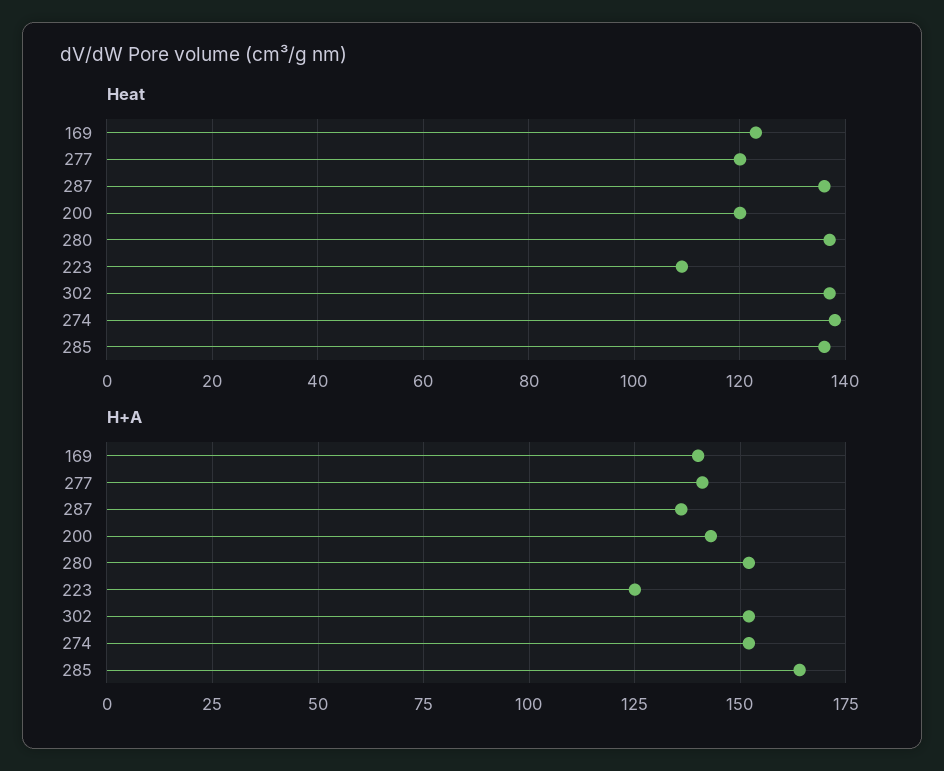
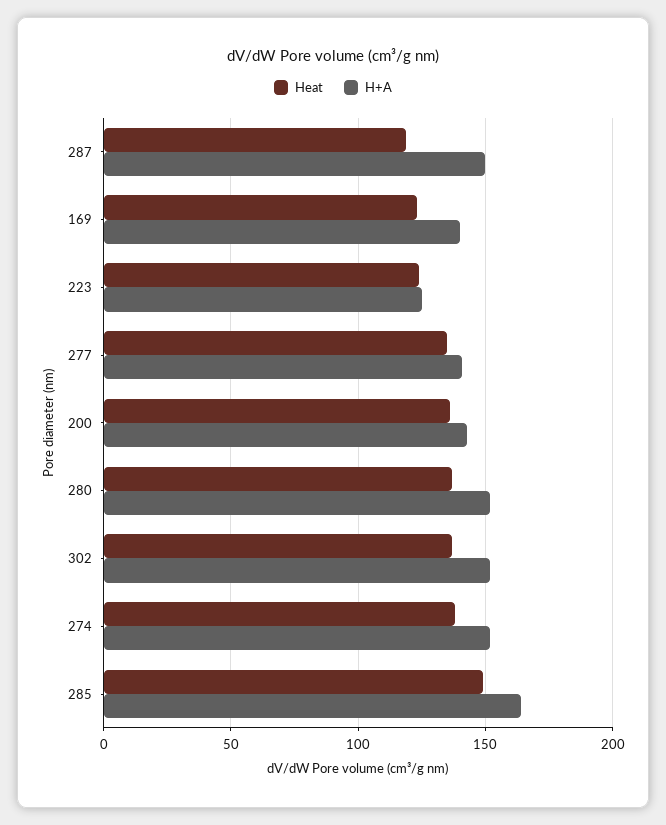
  {
    "Heat": {
      "169": 125,
-     "277": 120,
+     "277": 135,
-     "287": 135,
+     "287": 120,
-     "200": 120,
+     "200": 135,
      "280": 135,
-     "223": 110,
+     "223": 125,
      "302": 135,
      "274": 140,
-     "285": 135
+     "285": 150
    },
    "H+A": {
      "169": 140,
      "277": 140,
-     "287": 135,
+     "287": 150,
      "200": 145,
      "280": 150,
      "223": 125,
      "302": 150,
      "274": 150,
      "285": 165
    }
  }

